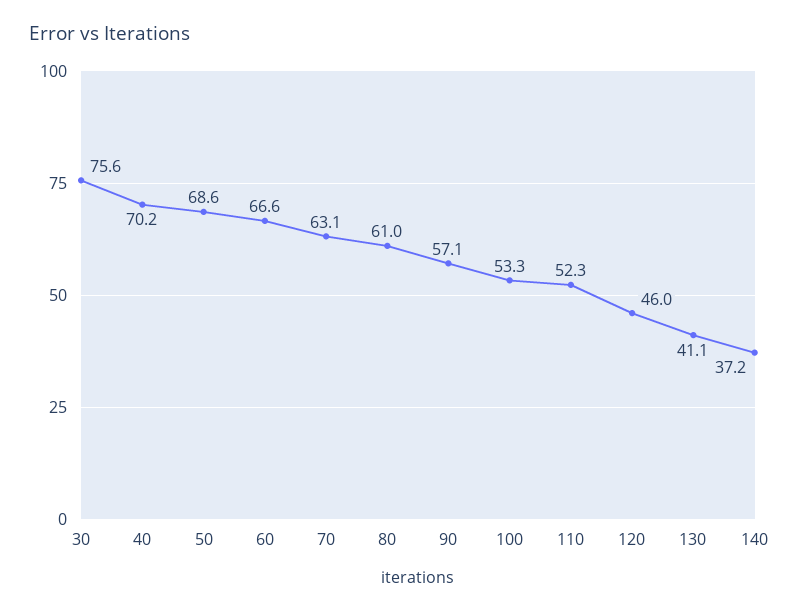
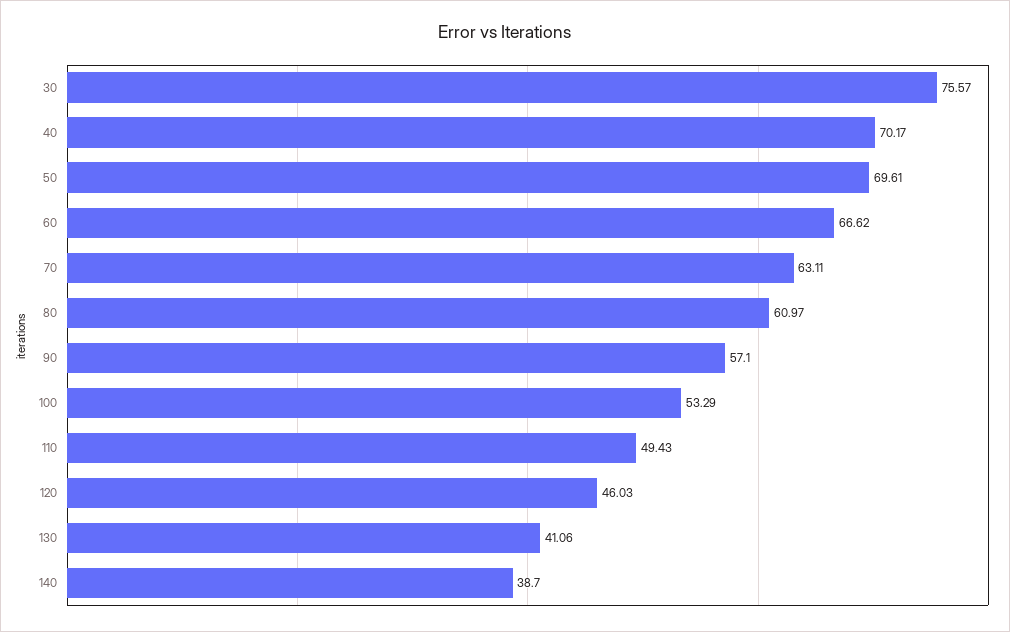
  {
    "30": 75.57,
    "40": 70.17,
-   "50": 68.6,
+   "50": 69.61,
    "60": 66.62,
    "70": 63.11,
    "80": 60.97,
    "90": 57.1,
    "100": 53.29,
-   "110": 52.3,
+   "110": 49.43,
    "120": 46.03,
    "130": 41.06,
-   "140": 37.2
+   "140": 38.7
  }

